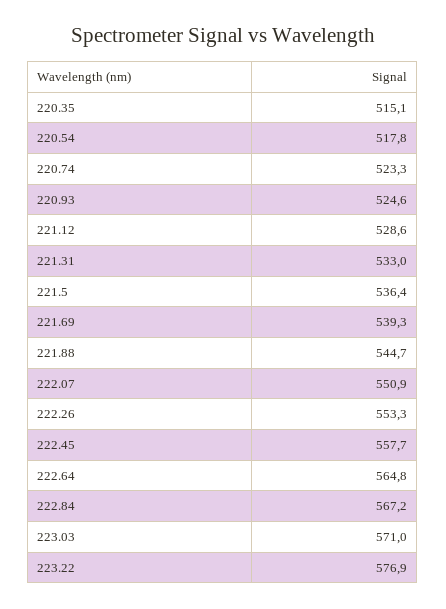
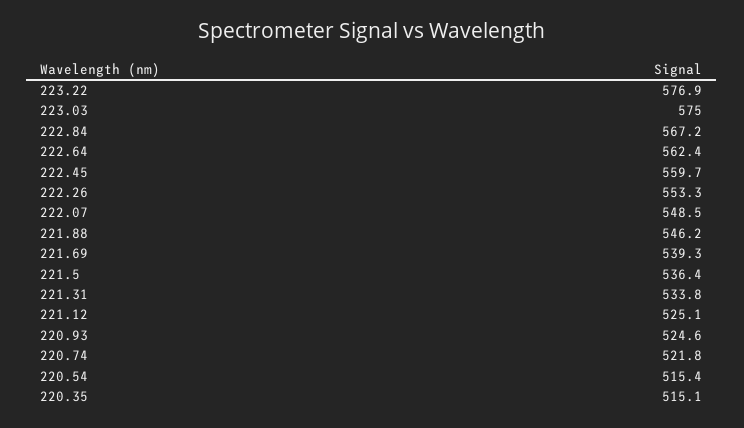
  {
    "220.35": 515.1,
-   "220.54": 517.8,
+   "220.54": 515.4,
-   "220.74": 523.3,
+   "220.74": 521.8,
    "220.93": 524.6,
-   "221.12": 528.6,
+   "221.12": 525.1,
-   "221.31": 533,
+   "221.31": 533.8,
    "221.5": 536.4,
    "221.69": 539.3,
-   "221.88": 544.7,
+   "221.88": 546.2,
-   "222.07": 550.9,
+   "222.07": 548.5,
    "222.26": 553.3,
-   "222.45": 557.7,
+   "222.45": 559.7,
-   "222.64": 564.8,
+   "222.64": 562.4,
    "222.84": 567.2,
-   "223.03": 571,
+   "223.03": 575,
    "223.22": 576.9
  }

